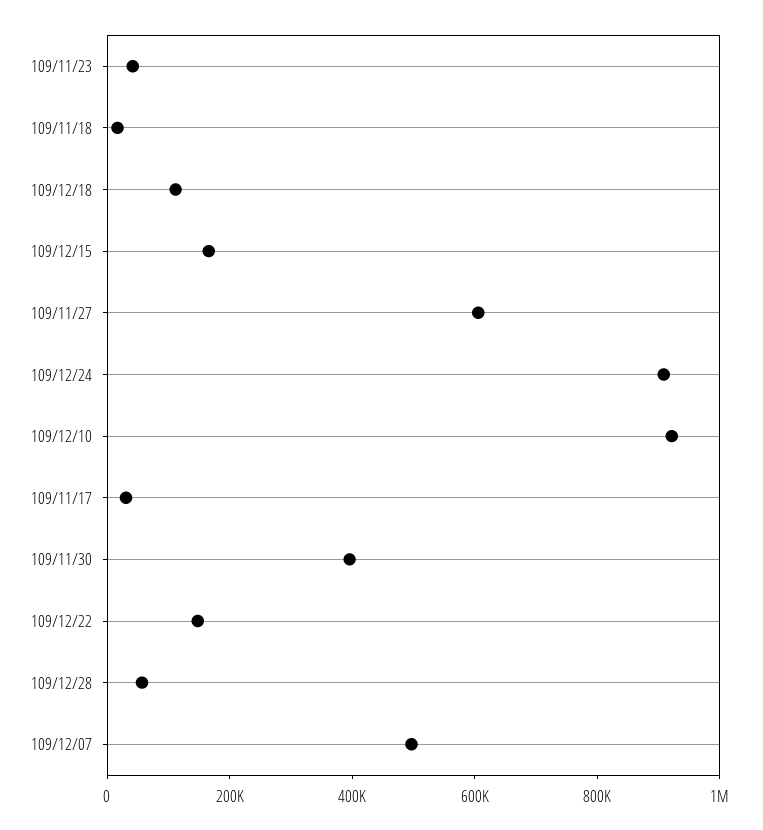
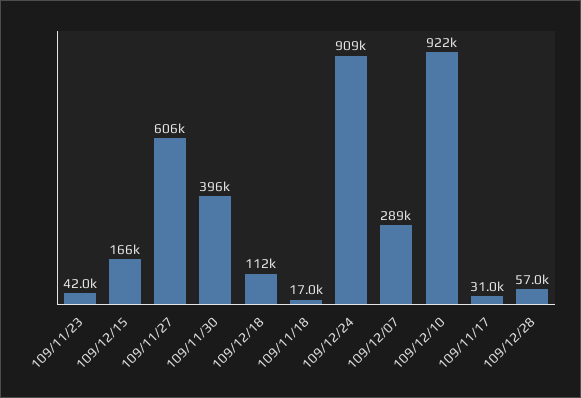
  {
    "109/11/23": 42000,
    "109/11/18": 17000,
    "109/12/18": 112000,
    "109/12/15": 166000,
    "109/11/27": 606000,
    "109/12/24": 909000,
    "109/12/10": 922000,
    "109/11/17": 31000,
    "109/11/30": 396000,
-   "109/12/22": 150000,
    "109/12/28": 57000,
-   "109/12/07": 500000
+   "109/12/07": 289000
  }

